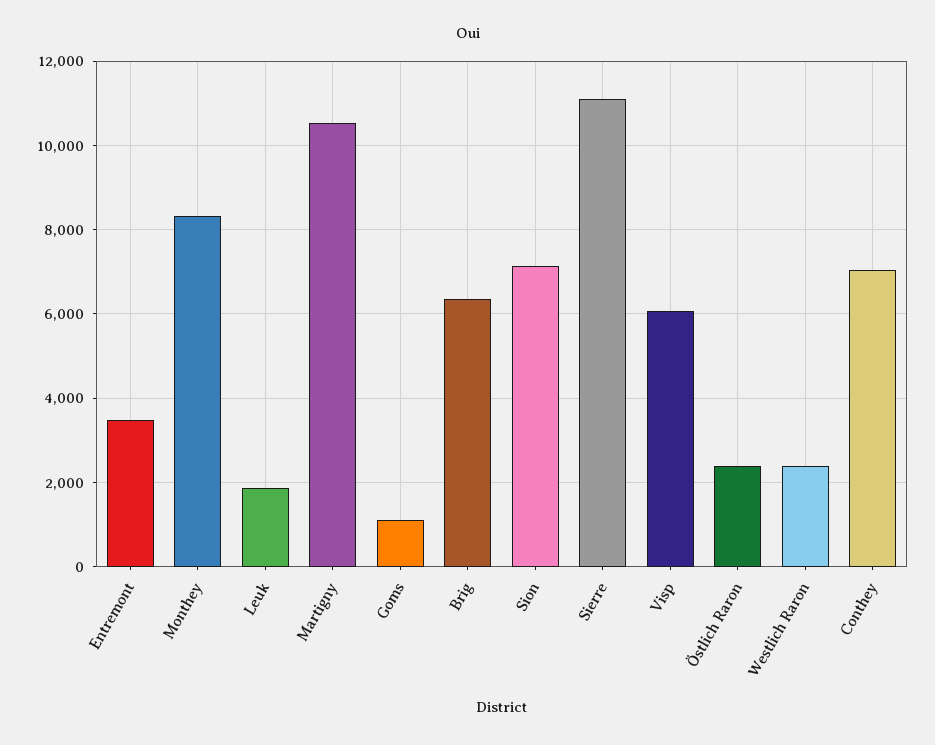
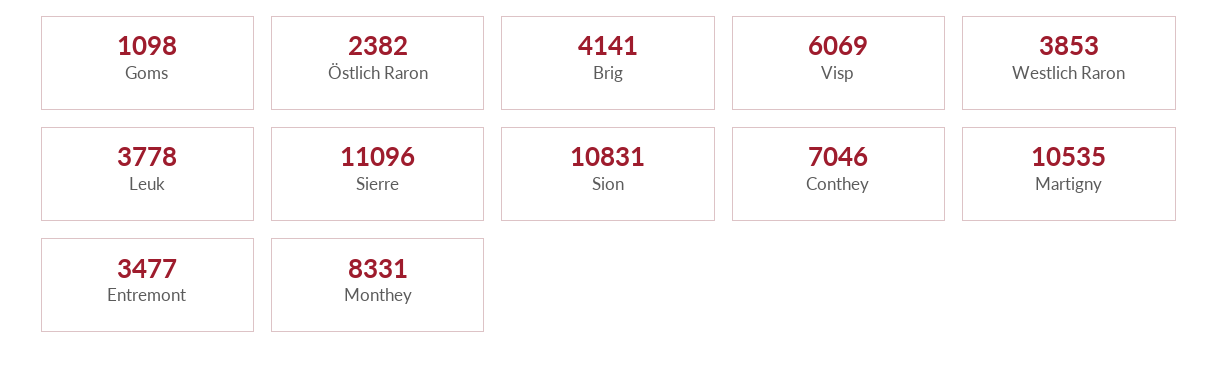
  {
    "Entremont": 3477,
    "Monthey": 8331,
-   "Leuk": 1800,
+   "Leuk": 3778,
    "Martigny": 10535,
    "Goms": 1098,
-   "Brig": 6400,
+   "Brig": 4141,
-   "Sion": 7200,
+   "Sion": 10831,
    "Sierre": 11096,
    "Visp": 6069,
    "Östlich Raron": 2382,
-   "Westlich Raron": 2400,
+   "Westlich Raron": 3853,
    "Conthey": 7046
  }

